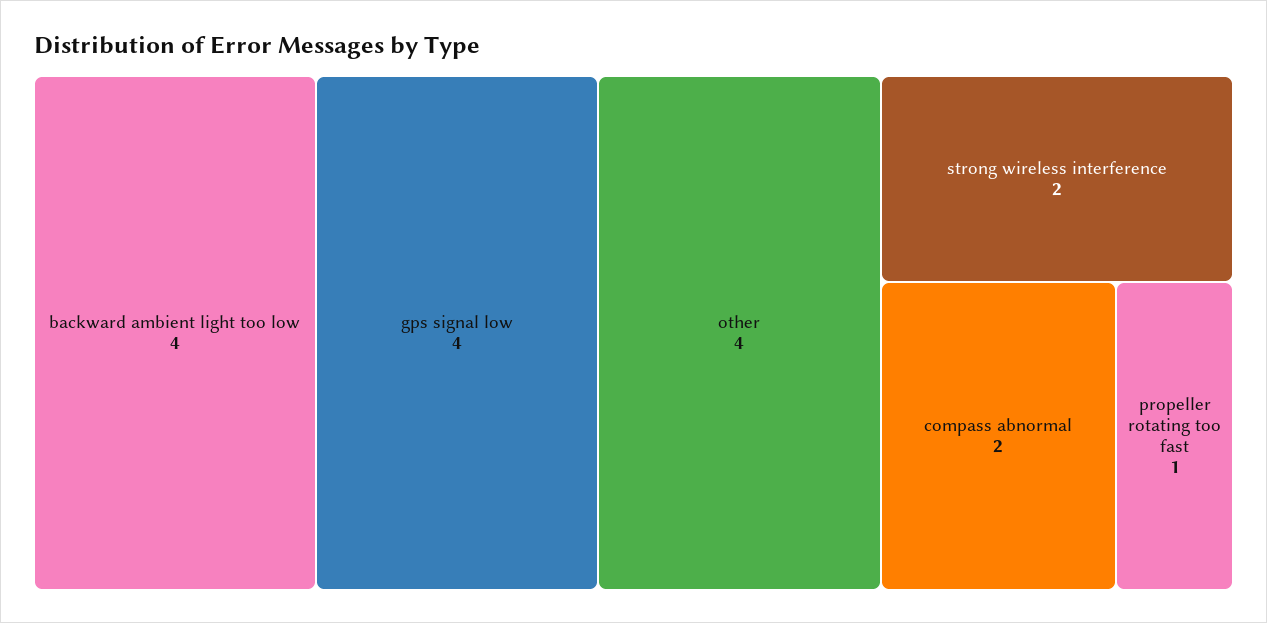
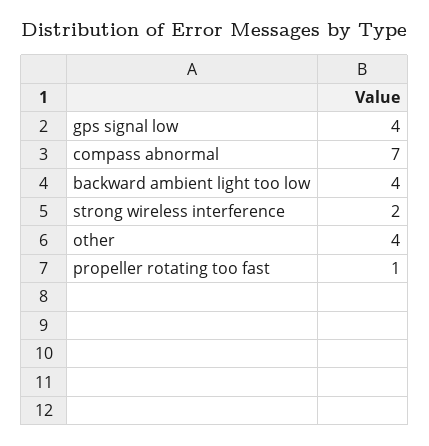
  {
    "backward ambient light too low": 4,
    "gps signal low": 4,
    "other": 4,
    "strong wireless interference": 2,
-   "compass abnormal": 2,
+   "compass abnormal": 7,
    "propeller rotating too fast": 1
  }

